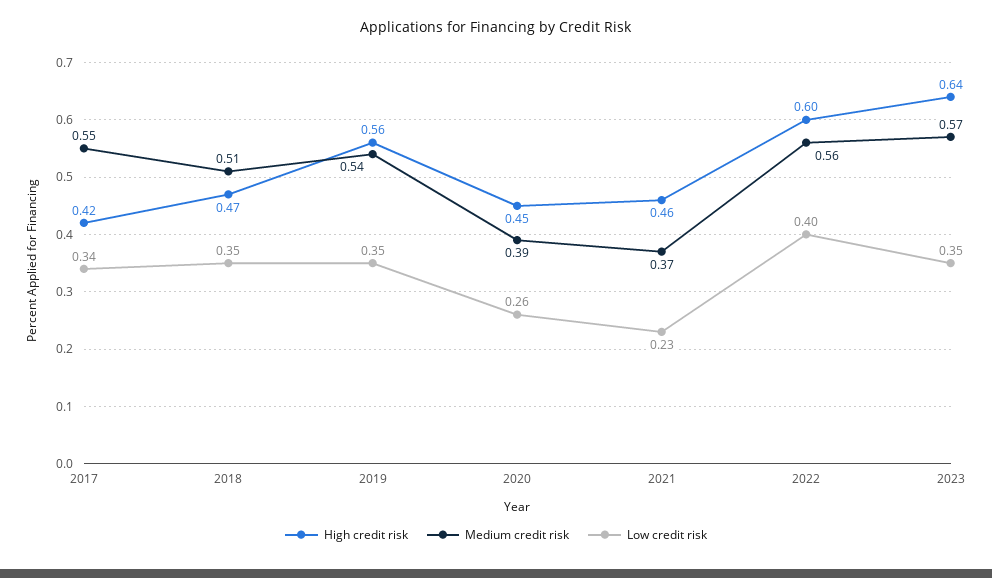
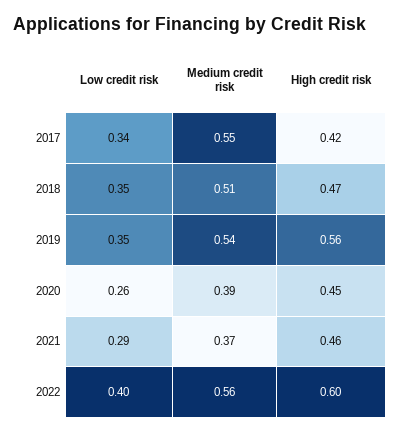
  {
    "High credit risk": {
      "2017": 0.42,
      "2018": 0.47,
      "2019": 0.56,
      "2020": 0.45,
      "2021": 0.46,
-     "2022": 0.6,
+     "2022": 0.6
-     "2023": 0.64
    },
    "Medium credit risk": {
      "2017": 0.55,
      "2018": 0.51,
      "2019": 0.54,
      "2020": 0.39,
      "2021": 0.37,
-     "2022": 0.56,
+     "2022": 0.56
-     "2023": 0.57
    },
    "Low credit risk": {
      "2017": 0.34,
      "2018": 0.35,
      "2019": 0.35,
      "2020": 0.26,
-     "2021": 0.23,
+     "2021": 0.29,
-     "2022": 0.4,
+     "2022": 0.4
-     "2023": 0.35
    }
  }

